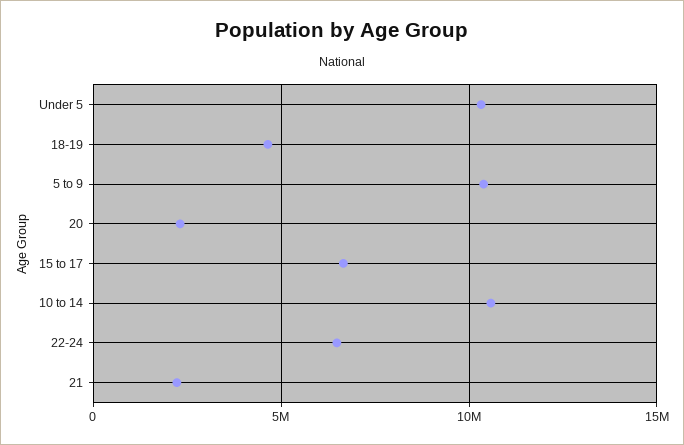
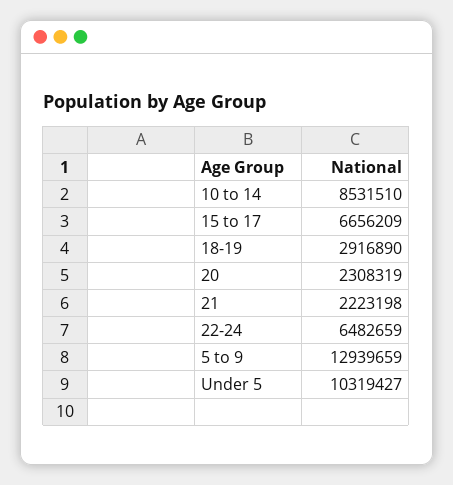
  {
    "Under 5": 10319427,
-   "18-19": 4500000,
+   "18-19": 2916890,
-   "5 to 9": 10500000,
+   "5 to 9": 12939659,
    "20": 2308319,
    "15 to 17": 6656209,
-   "10 to 14": 10500000,
+   "10 to 14": 8531510,
    "22-24": 6482659,
    "21": 2223198
  }

